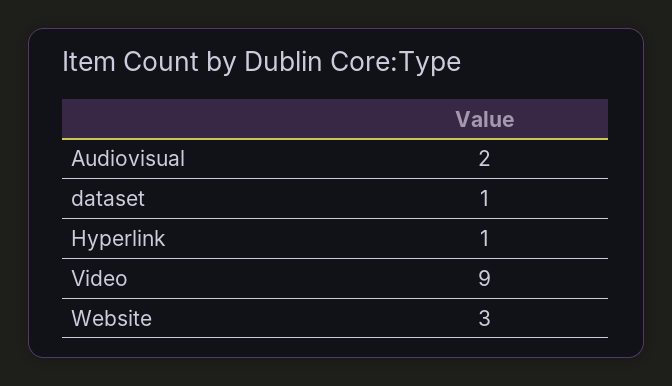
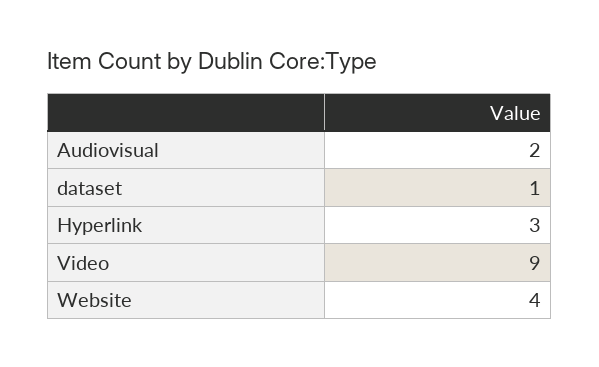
  {
    "Audiovisual": 2,
    "dataset": 1,
-   "Hyperlink": 1,
+   "Hyperlink": 3,
    "Video": 9,
-   "Website": 3
+   "Website": 4
  }

